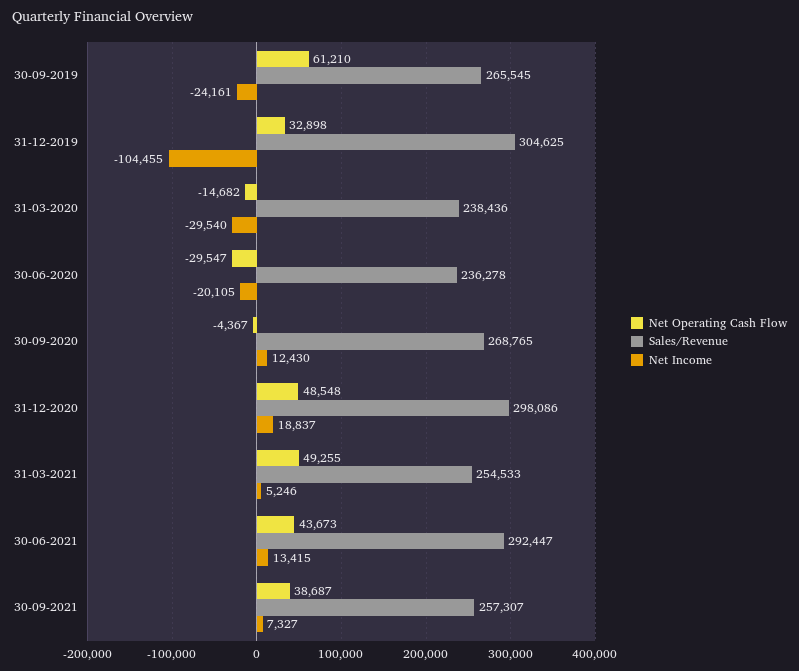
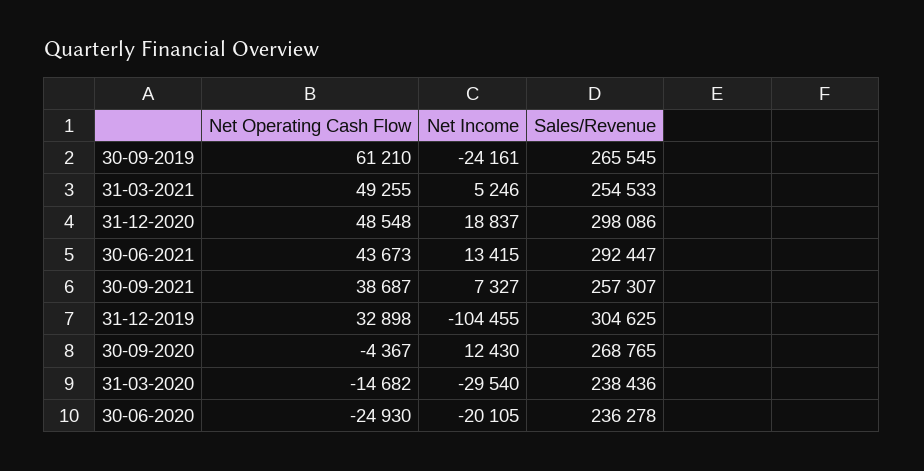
  {
    "Net Operating Cash Flow": {
      "30-09-2019": 61210,
      "31-12-2019": 32898,
      "31-03-2020": -14682,
-     "30-06-2020": -29547,
+     "30-06-2020": -24930,
      "30-09-2020": -4367,
      "31-12-2020": 48548,
      "31-03-2021": 49255,
      "30-06-2021": 43673,
      "30-09-2021": 38687
    },
    "Sales/Revenue": {
      "30-09-2019": 265545,
      "31-12-2019": 304625,
      "31-03-2020": 238436,
      "30-06-2020": 236278,
      "30-09-2020": 268765,
      "31-12-2020": 298086,
      "31-03-2021": 254533,
      "30-06-2021": 292447,
      "30-09-2021": 257307
    },
    "Net Income": {
      "30-09-2019": -24161,
      "31-12-2019": -104455,
      "31-03-2020": -29540,
      "30-06-2020": -20105,
      "30-09-2020": 12430,
      "31-12-2020": 18837,
      "31-03-2021": 5246,
      "30-06-2021": 13415,
      "30-09-2021": 7327
    }
  }

